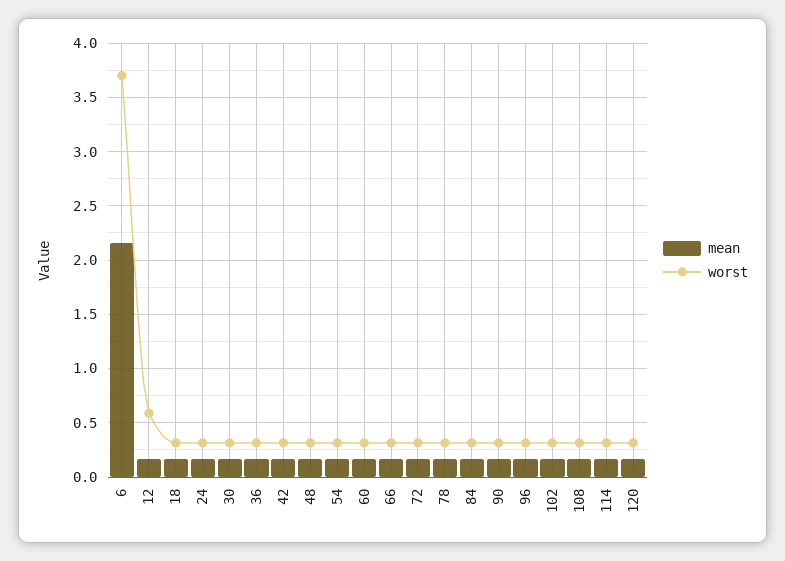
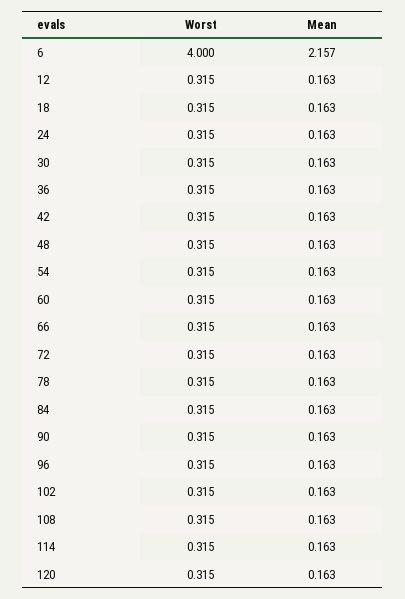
  {
    "mean": {
      "6": 2.157,
      "12": 0.163,
      "18": 0.163,
      "24": 0.163,
      "30": 0.163,
      "36": 0.163,
      "42": 0.163,
      "48": 0.163,
      "54": 0.163,
      "60": 0.163,
      "66": 0.163,
      "72": 0.163,
      "78": 0.163,
      "84": 0.163,
      "90": 0.163,
      "96": 0.163,
      "102": 0.163,
      "108": 0.163,
      "114": 0.163,
      "120": 0.163
    },
    "worst": {
-     "6": 3.7,
+     "6": 4,
-     "12": 0.6,
+     "12": 0.315,
      "18": 0.315,
      "24": 0.315,
      "30": 0.315,
      "36": 0.315,
      "42": 0.315,
      "48": 0.315,
      "54": 0.315,
      "60": 0.315,
      "66": 0.315,
      "72": 0.315,
      "78": 0.315,
      "84": 0.315,
      "90": 0.315,
      "96": 0.315,
      "102": 0.315,
      "108": 0.315,
      "114": 0.315,
      "120": 0.315
    }
  }

